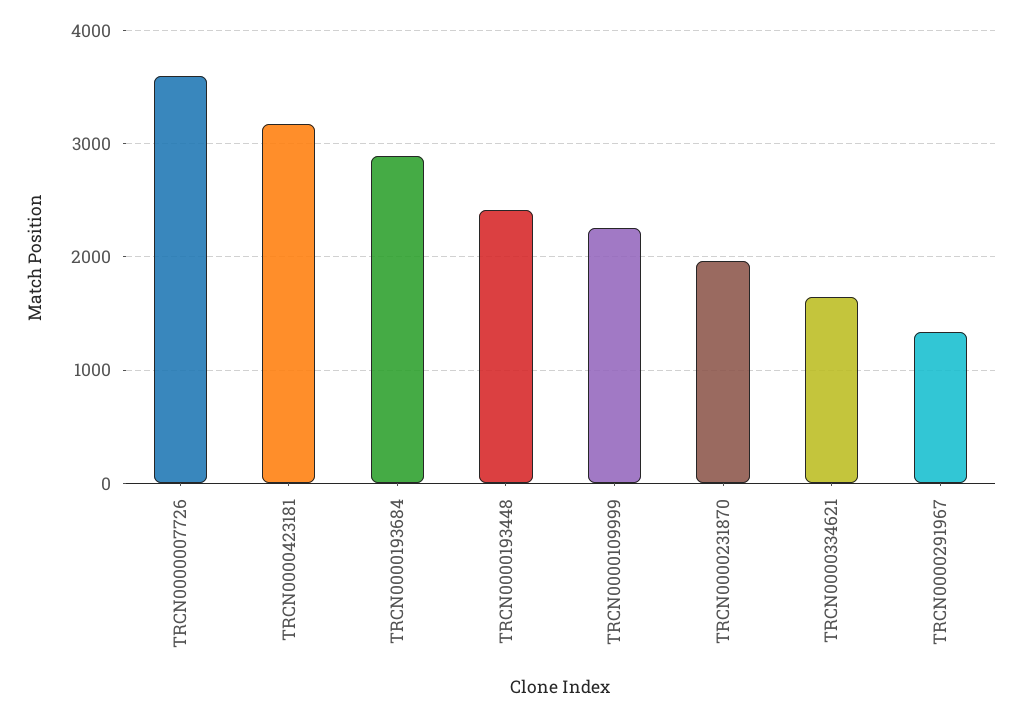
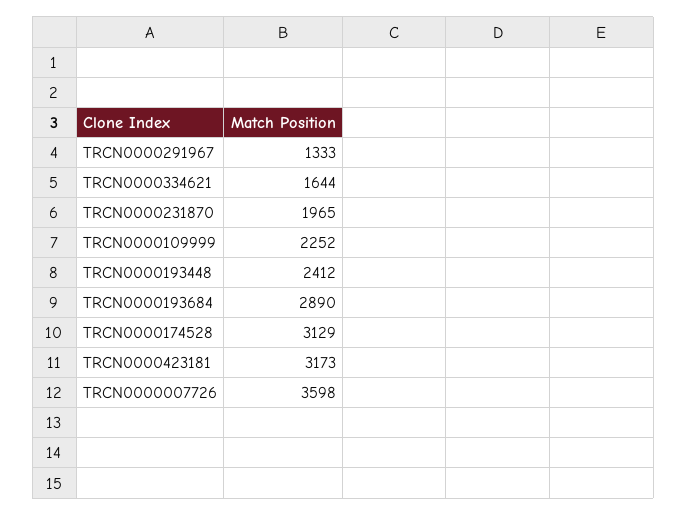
  {
    "TRCN0000007726": 3598,
    "TRCN0000423181": 3173,
    "TRCN0000193684": 2890,
    "TRCN0000193448": 2412,
    "TRCN0000109999": 2252,
    "TRCN0000231870": 1965,
    "TRCN0000334621": 1644,
-   "TRCN0000291967": 1333
+   "TRCN0000291967": 1333,
+   "TRCN0000174528": 3129
  }

